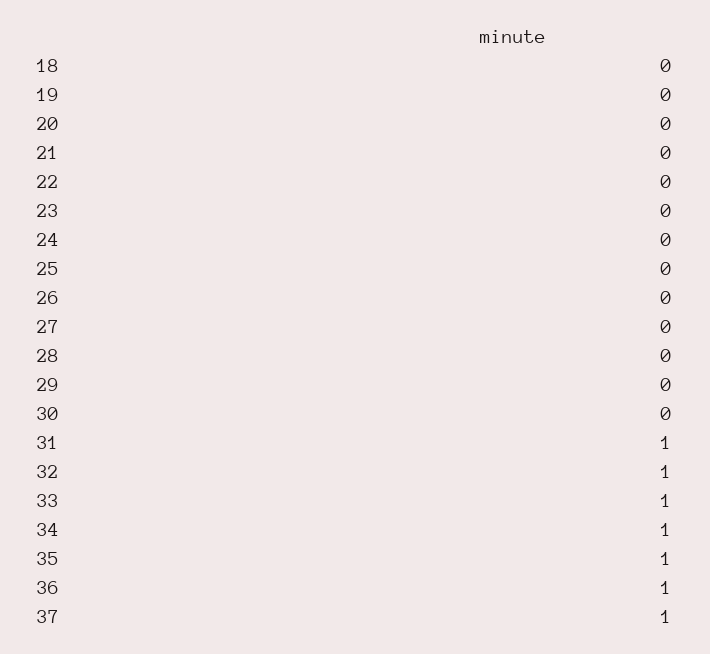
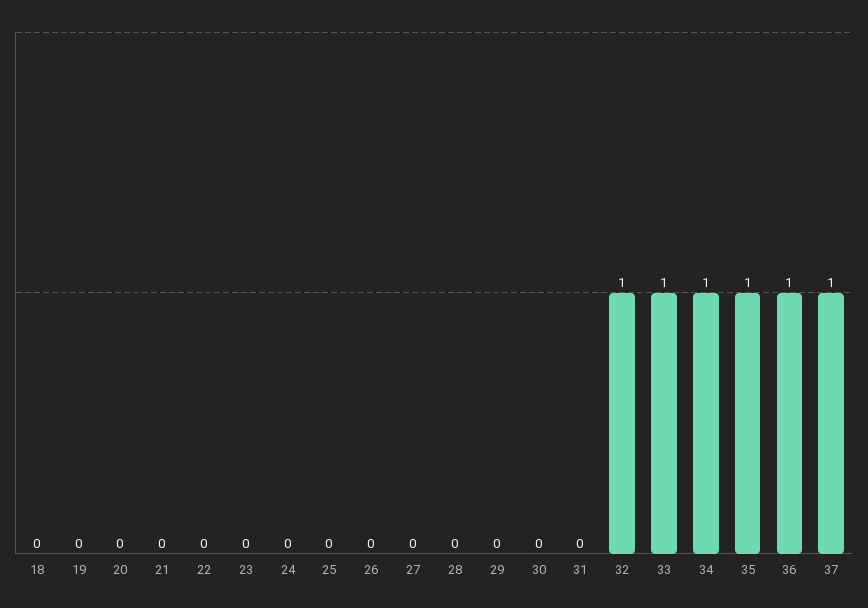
  {
    "18": 0,
    "19": 0,
    "20": 0,
    "21": 0,
    "22": 0,
    "23": 0,
    "24": 0,
    "25": 0,
    "26": 0,
    "27": 0,
    "28": 0,
    "29": 0,
    "30": 0,
-   "31": 1,
+   "31": 0,
    "32": 1,
    "33": 1,
    "34": 1,
    "35": 1,
    "36": 1,
    "37": 1
  }

